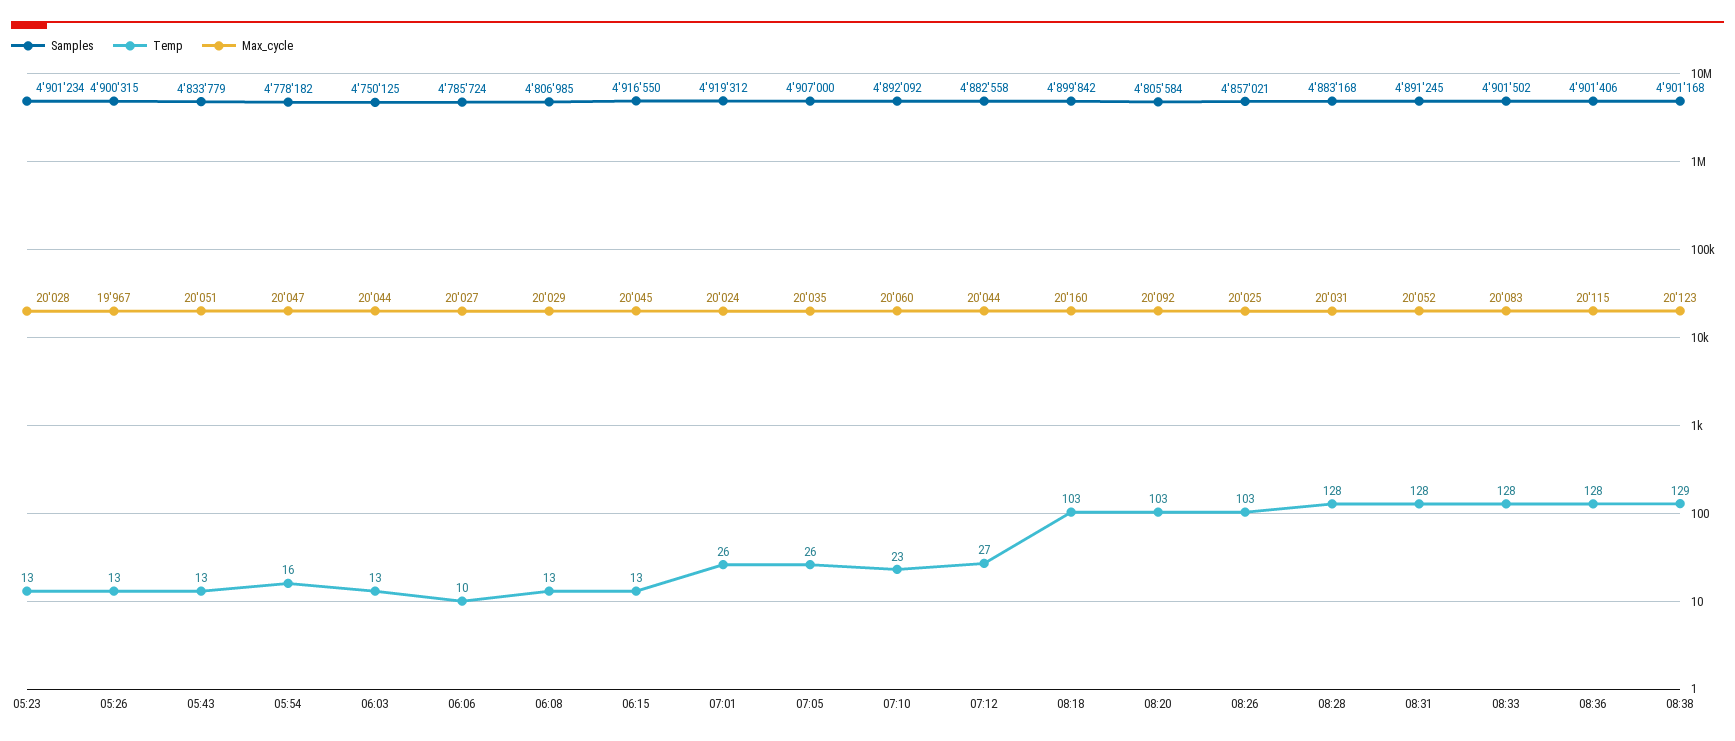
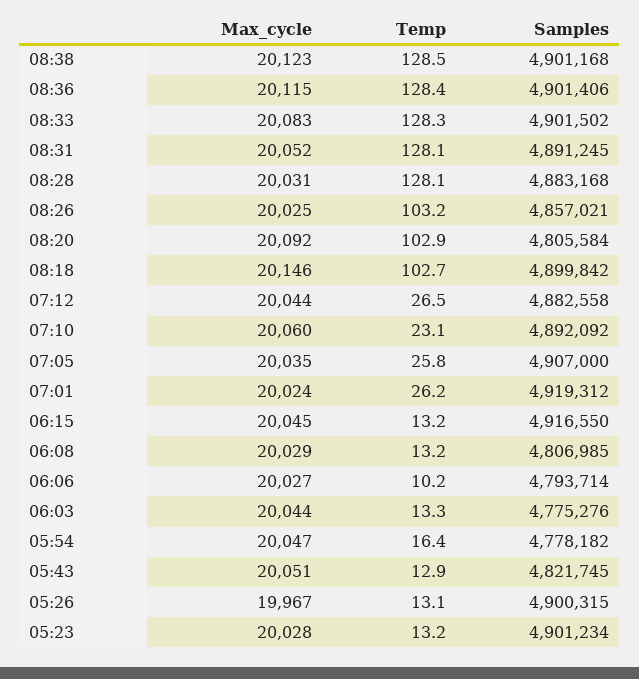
  {
    "Samples": {
      "05:23": 4901234,
      "05:26": 4900315,
-     "05:43": 4833779,
+     "05:43": 4821745,
      "05:54": 4778182,
-     "06:03": 4750125,
+     "06:03": 4775276,
-     "06:06": 4785724,
+     "06:06": 4793714,
      "06:08": 4806985,
      "06:15": 4916550,
      "07:01": 4919312,
      "07:05": 4907000,
      "07:10": 4892092,
      "07:12": 4882558,
      "08:18": 4899842,
      "08:20": 4805584,
      "08:26": 4857021,
      "08:28": 4883168,
      "08:31": 4891245,
      "08:33": 4901502,
      "08:36": 4901406,
      "08:38": 4901168
    },
    "Temp": {
      "05:23": 13.2,
      "05:26": 13.1,
      "05:43": 12.9,
      "05:54": 16.4,
      "06:03": 13.3,
      "06:06": 10.2,
      "06:08": 13.2,
      "06:15": 13.2,
      "07:01": 26.2,
      "07:05": 25.8,
      "07:10": 23.1,
      "07:12": 26.5,
      "08:18": 102.7,
      "08:20": 102.9,
      "08:26": 103.2,
      "08:28": 128.1,
      "08:31": 128.1,
      "08:33": 128.3,
      "08:36": 128.4,
      "08:38": 128.5
    },
    "Max_cycle": {
      "05:23": 20028,
      "05:26": 19967,
      "05:43": 20051,
      "05:54": 20047,
      "06:03": 20044,
      "06:06": 20027,
      "06:08": 20029,
      "06:15": 20045,
      "07:01": 20024,
      "07:05": 20035,
      "07:10": 20060,
      "07:12": 20044,
-     "08:18": 20160,
+     "08:18": 20146,
      "08:20": 20092,
      "08:26": 20025,
      "08:28": 20031,
      "08:31": 20052,
      "08:33": 20083,
      "08:36": 20115,
      "08:38": 20123
    }
  }

